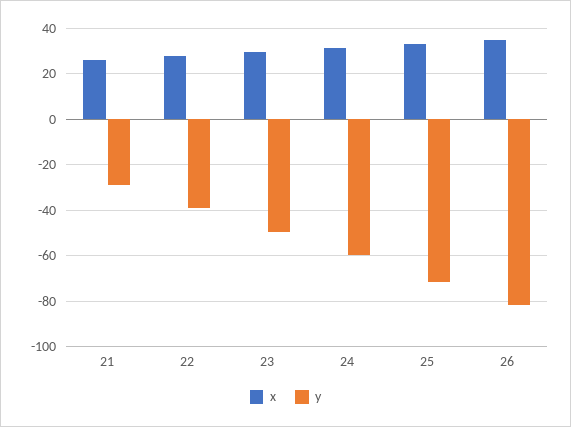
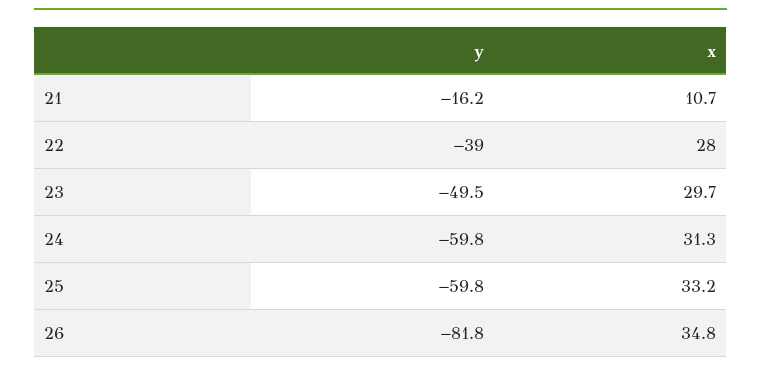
  {
    "x": {
-     "21": 25,
+     "21": 10.7,
      "22": 28,
      "23": 29.7,
      "24": 31.3,
      "25": 33.2,
      "26": 34.8
    },
    "y": {
-     "21": -30,
+     "21": -16.2,
      "22": -39,
      "23": -49.5,
      "24": -59.8,
-     "25": -70,
+     "25": -59.8,
      "26": -81.8
    }
  }

